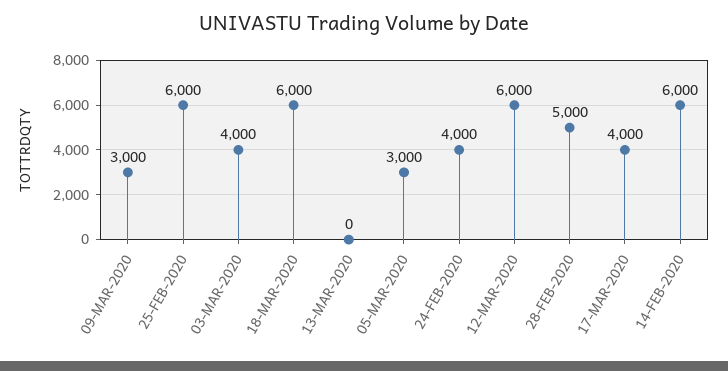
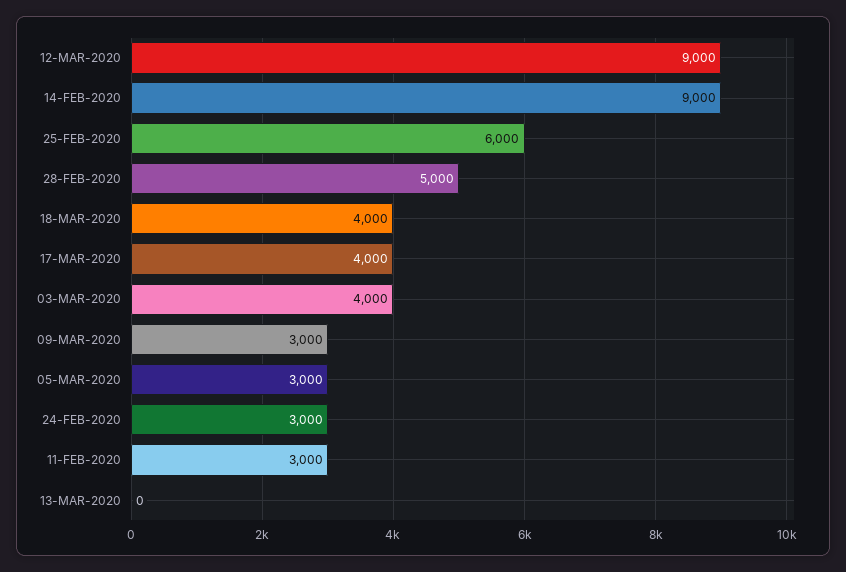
  {
    "09-MAR-2020": 3000,
    "25-FEB-2020": 6000,
    "03-MAR-2020": 4000,
-   "18-MAR-2020": 6000,
+   "18-MAR-2020": 4000,
    "13-MAR-2020": 0,
    "05-MAR-2020": 3000,
-   "24-FEB-2020": 4000,
+   "24-FEB-2020": 3000,
-   "12-MAR-2020": 6000,
+   "12-MAR-2020": 9000,
    "28-FEB-2020": 5000,
    "17-MAR-2020": 4000,
-   "14-FEB-2020": 6000
+   "14-FEB-2020": 9000,
+   "11-FEB-2020": 3000
  }

